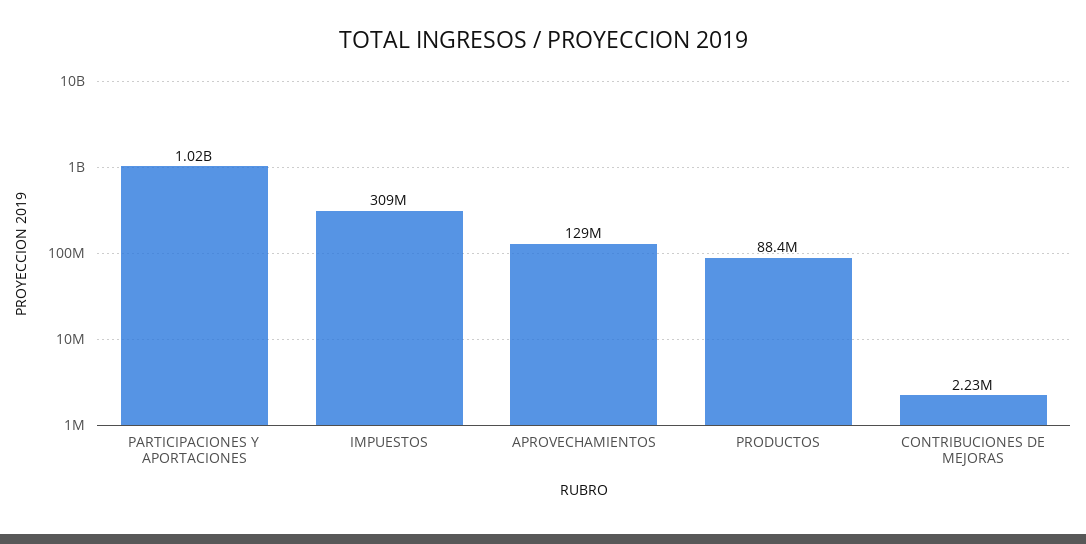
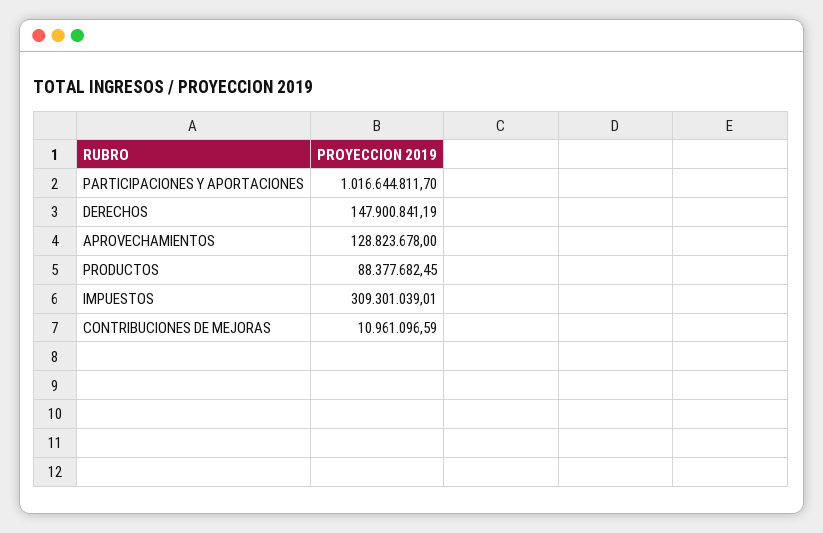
  {
    "PARTICIPACIONES Y APORTACIONES": 1016644811.7,
    "IMPUESTOS": 309301039.01,
    "APROVECHAMIENTOS": 128823678,
    "PRODUCTOS": 88377682.45,
-   "CONTRIBUCIONES DE MEJORAS": 2230000
+   "CONTRIBUCIONES DE MEJORAS": 10961096.59,
+   "DERECHOS": 147900841.19
  }

